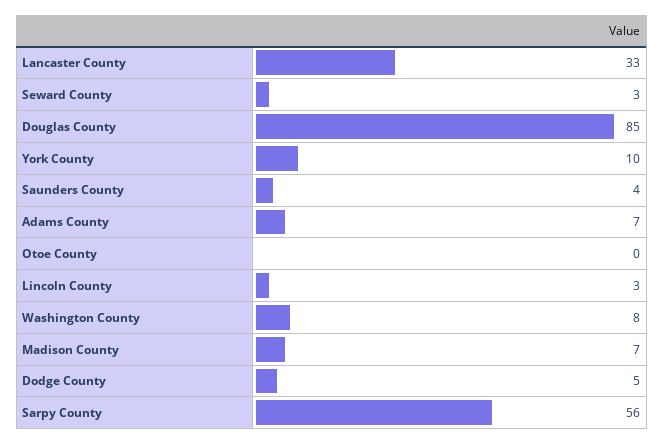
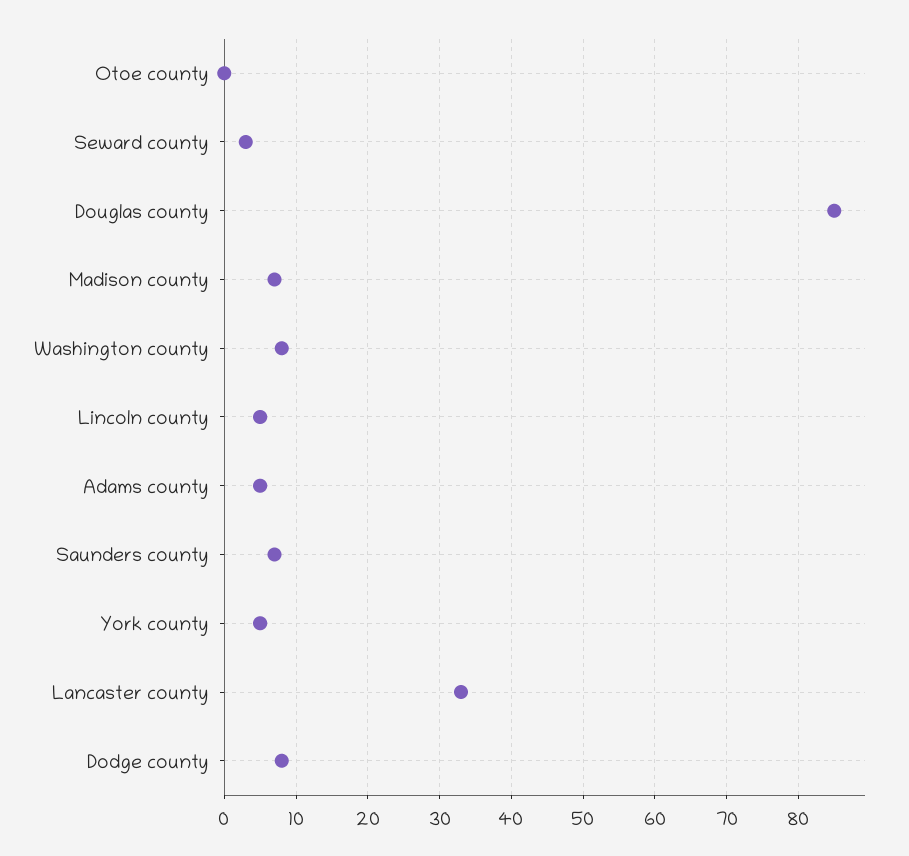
  {
    "Lancaster County": 33,
    "Seward County": 3,
    "Douglas County": 85,
-   "York County": 10,
+   "York County": 5,
-   "Saunders County": 4,
+   "Saunders County": 7,
-   "Adams County": 7,
+   "Adams County": 5,
    "Otoe County": 0,
-   "Lincoln County": 3,
+   "Lincoln County": 5,
    "Washington County": 8,
    "Madison County": 7,
-   "Dodge County": 5,
+   "Dodge County": 8
-   "Sarpy County": 56
  }

